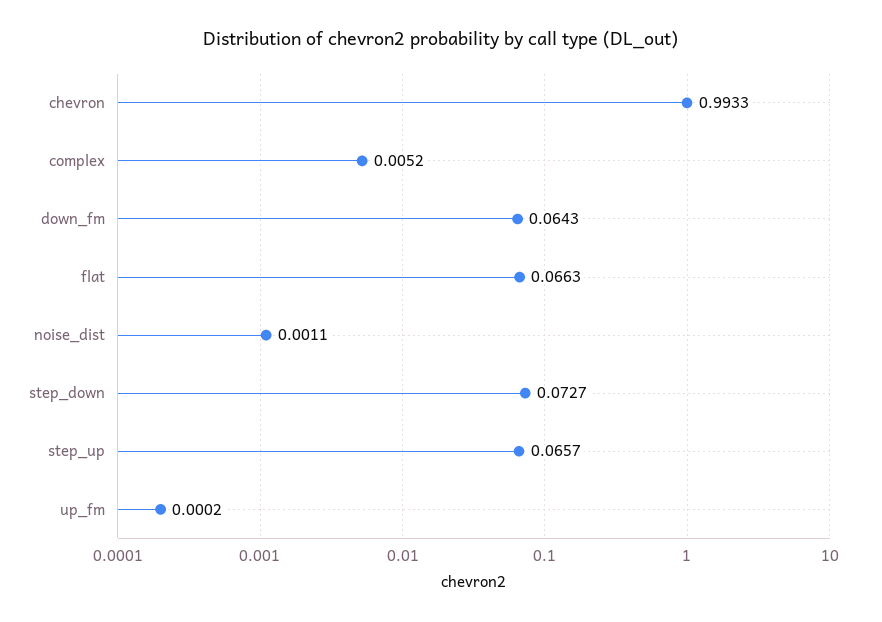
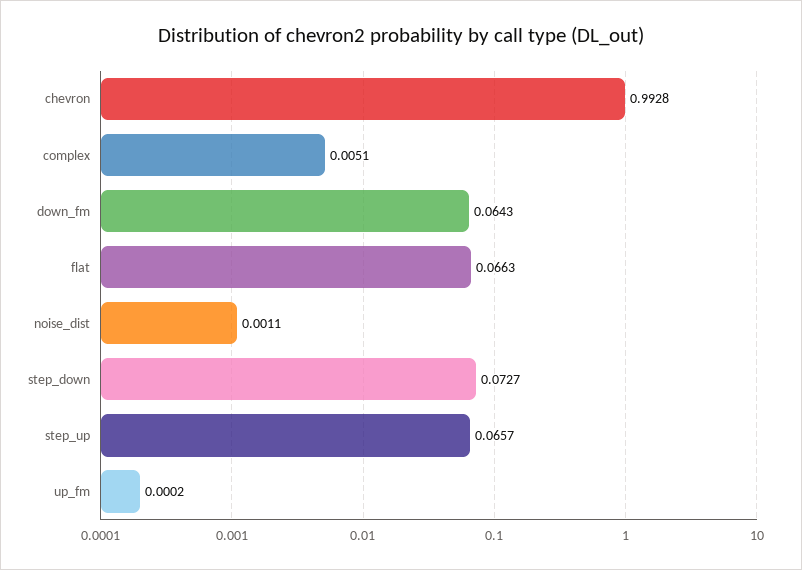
  {
-   "chevron": 0.9933,
+   "chevron": 0.9928,
-   "complex": 0.0052,
+   "complex": 0.0051,
    "down_fm": 0.0643,
    "flat": 0.0663,
    "noise_dist": 0.0011,
    "step_down": 0.0727,
    "step_up": 0.0657,
    "up_fm": 0.0002
  }

